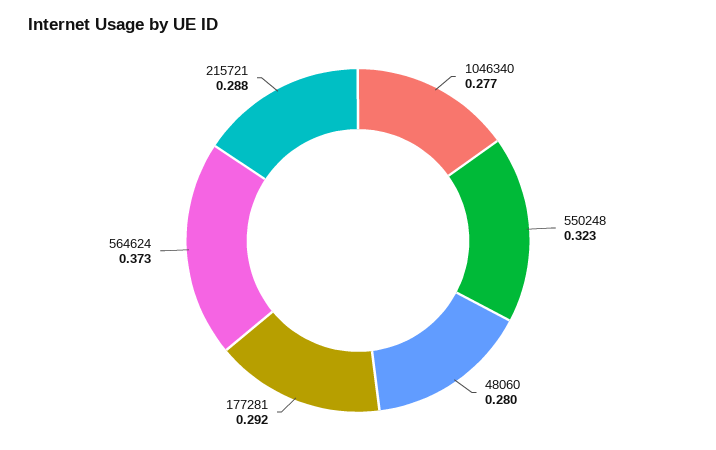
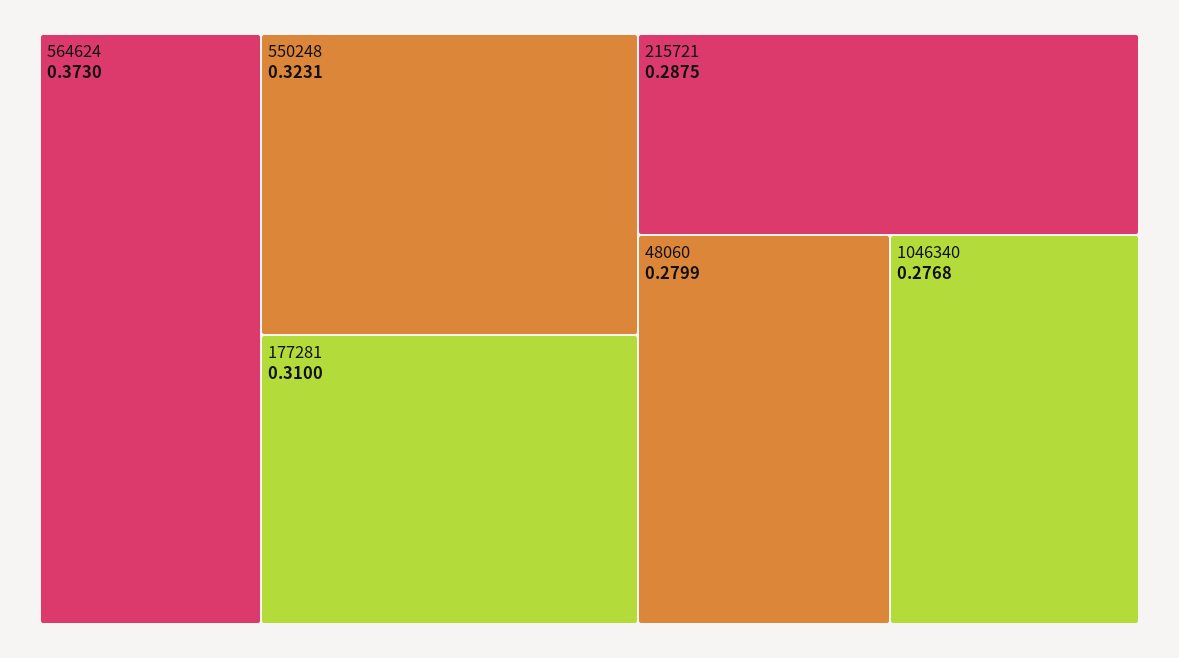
  {
    "1046340": 0.2768,
    "550248": 0.3231,
    "48060": 0.2799,
-   "177281": 0.292,
+   "177281": 0.31,
    "564624": 0.373,
    "215721": 0.2875
  }

